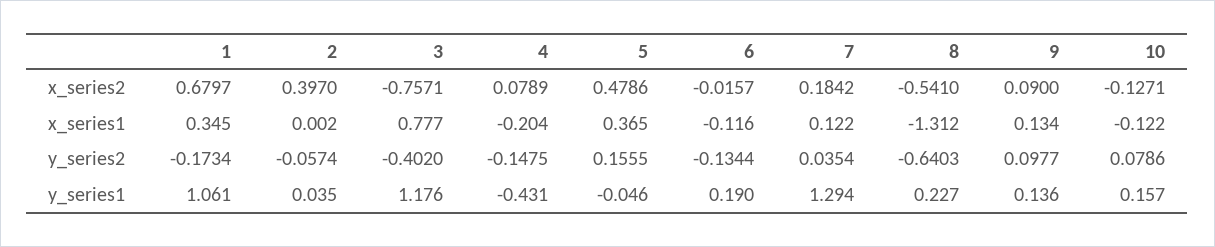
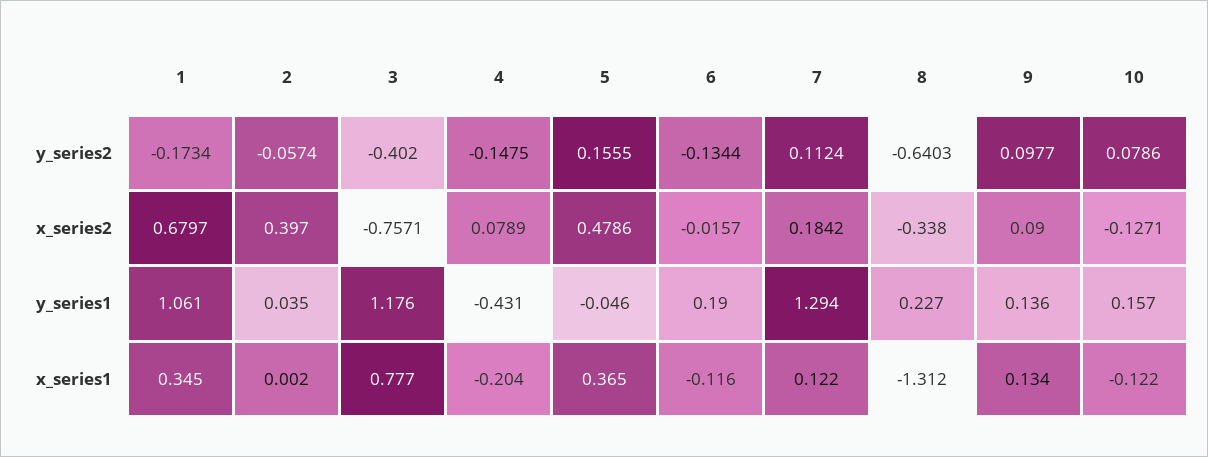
  {
    "1": {
      "x_series2": 0.6797,
      "x_series1": 0.345,
      "y_series2": -0.1734,
      "y_series1": 1.061
    },
    "2": {
      "x_series2": 0.397,
      "x_series1": 0.002,
      "y_series2": -0.0574,
      "y_series1": 0.035
    },
    "3": {
      "x_series2": -0.7571,
      "x_series1": 0.777,
      "y_series2": -0.402,
      "y_series1": 1.176
    },
    "4": {
      "x_series2": 0.0789,
      "x_series1": -0.204,
      "y_series2": -0.1475,
      "y_series1": -0.431
    },
    "5": {
      "x_series2": 0.4786,
      "x_series1": 0.365,
      "y_series2": 0.1555,
      "y_series1": -0.046
    },
    "6": {
      "x_series2": -0.0157,
      "x_series1": -0.116,
      "y_series2": -0.1344,
      "y_series1": 0.19
    },
    "7": {
      "x_series2": 0.1842,
      "x_series1": 0.122,
-     "y_series2": 0.0354,
+     "y_series2": 0.1124,
      "y_series1": 1.294
    },
    "8": {
-     "x_series2": -0.541,
+     "x_series2": -0.338,
      "x_series1": -1.312,
      "y_series2": -0.6403,
      "y_series1": 0.227
    },
    "9": {
      "x_series2": 0.09,
      "x_series1": 0.134,
      "y_series2": 0.0977,
      "y_series1": 0.136
    },
    "10": {
      "x_series2": -0.1271,
      "x_series1": -0.122,
      "y_series2": 0.0786,
      "y_series1": 0.157
    }
  }

